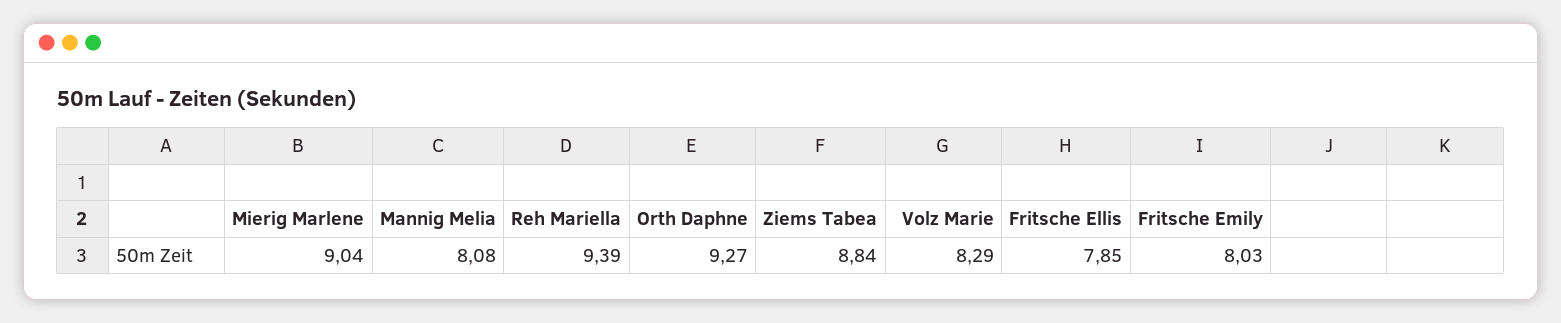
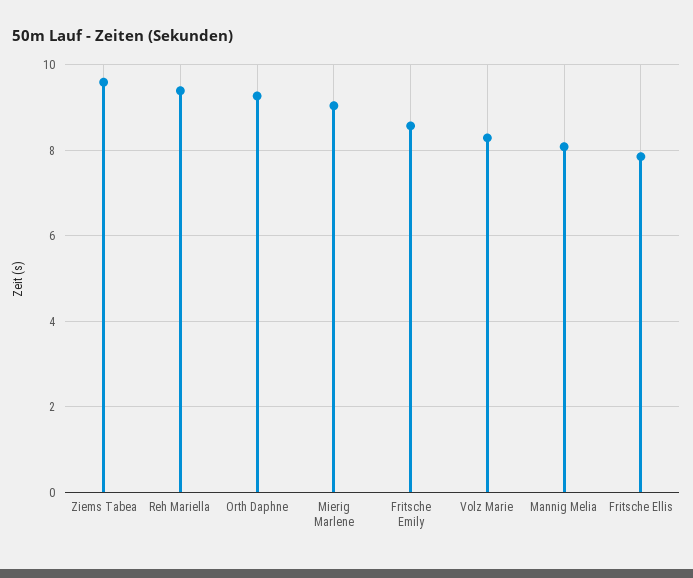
  {
    "Mierig Marlene": 9.04,
    "Mannig Melia": 8.08,
    "Reh Mariella": 9.39,
    "Orth Daphne": 9.27,
-   "Ziems Tabea": 8.84,
+   "Ziems Tabea": 9.6,
    "Volz Marie": 8.29,
    "Fritsche Ellis": 7.85,
-   "Fritsche Emily": 8.03
+   "Fritsche Emily": 8.6
  }

